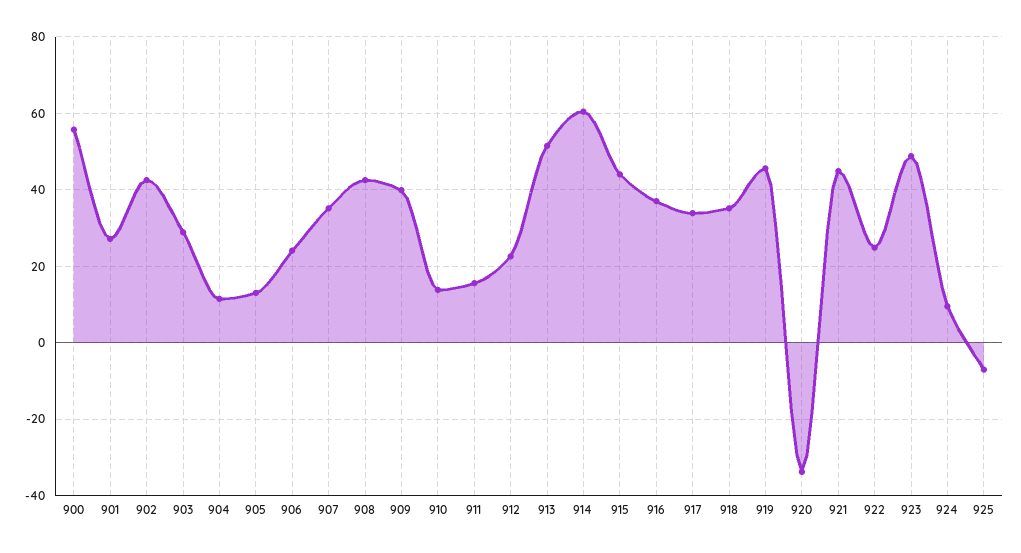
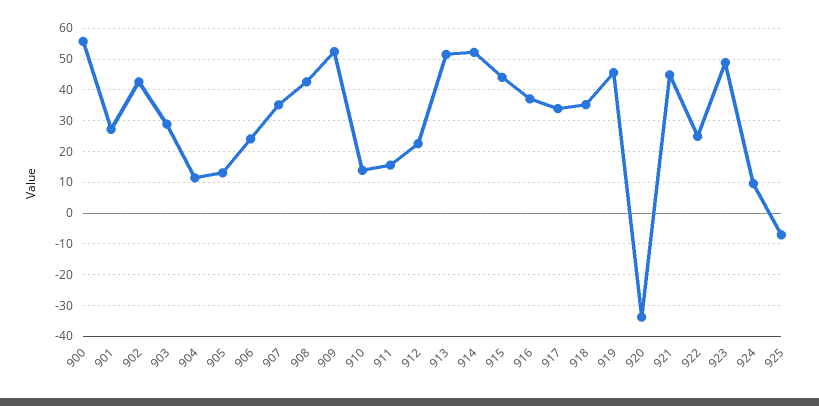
  {
    "900": 56,
    "901": 28,
    "902": 42,
    "903": 28,
    "904": 12,
    "905": 14,
    "906": 24,
    "907": 36,
    "908": 42,
-   "909": 40,
+   "909": 52,
    "910": 14,
    "911": 16,
    "912": 22,
    "913": 52,
-   "914": 60,
+   "914": 52,
    "915": 44,
    "916": 38,
    "917": 34,
    "918": 36,
    "919": 46,
    "920": -34,
    "921": 44,
    "922": 24,
    "923": 48,
    "924": 10,
    "925": -8
  }

